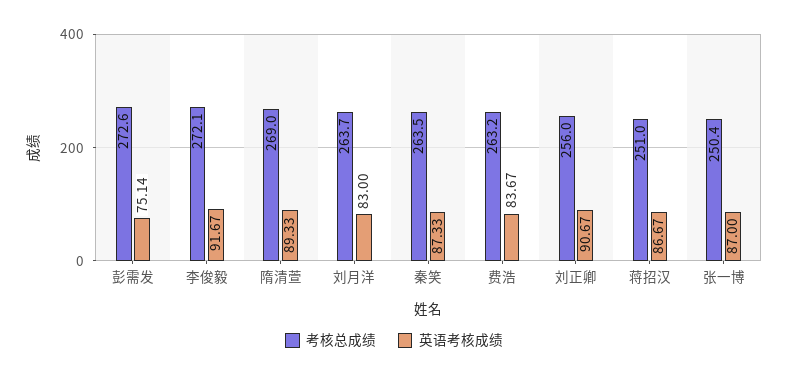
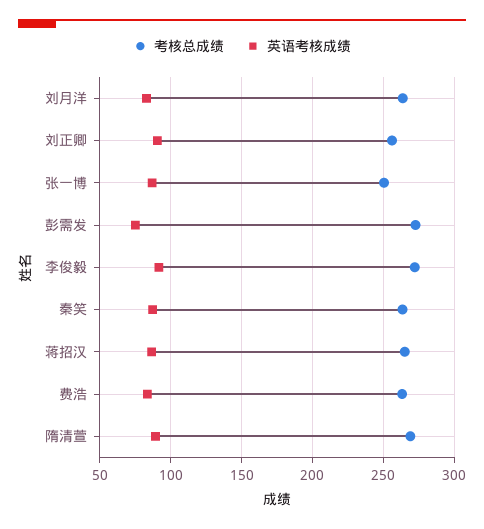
  {
    "考核总成绩": {
      "彭需发": 272.6,
      "李俊毅": 272.1,
      "隋清萱": 269,
      "刘月洋": 263.7,
      "秦笑": 263.5,
      "费浩": 263.2,
      "刘正卿": 256,
-     "蒋招汉": 251,
+     "蒋招汉": 265,
      "张一博": 250.4
    },
    "英语考核成绩": {
      "彭需发": 75.14,
      "李俊毅": 91.67,
      "隋清萱": 89.33,
      "刘月洋": 83,
      "秦笑": 87.33,
      "费浩": 83.67,
      "刘正卿": 90.67,
      "蒋招汉": 86.67,
      "张一博": 87
    }
  }

